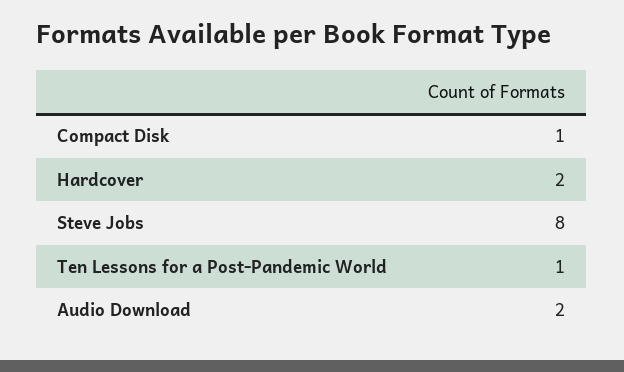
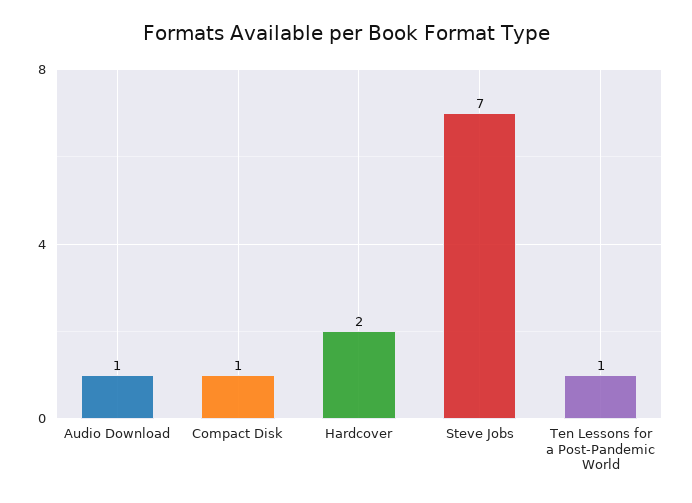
  {
    "Compact Disk": 1,
    "Hardcover": 2,
-   "Steve Jobs": 8,
+   "Steve Jobs": 7,
    "Ten Lessons for a Post-Pandemic World": 1,
-   "Audio Download": 2
+   "Audio Download": 1
  }

